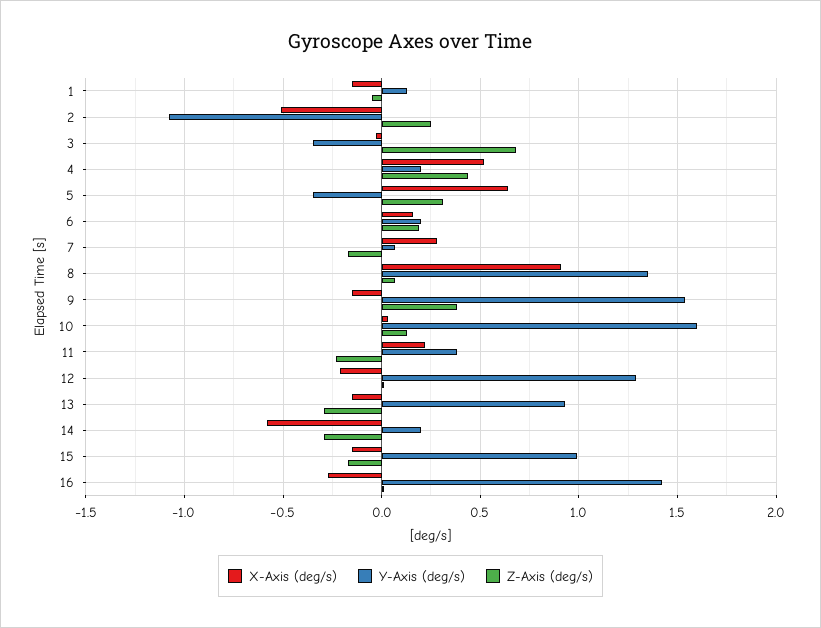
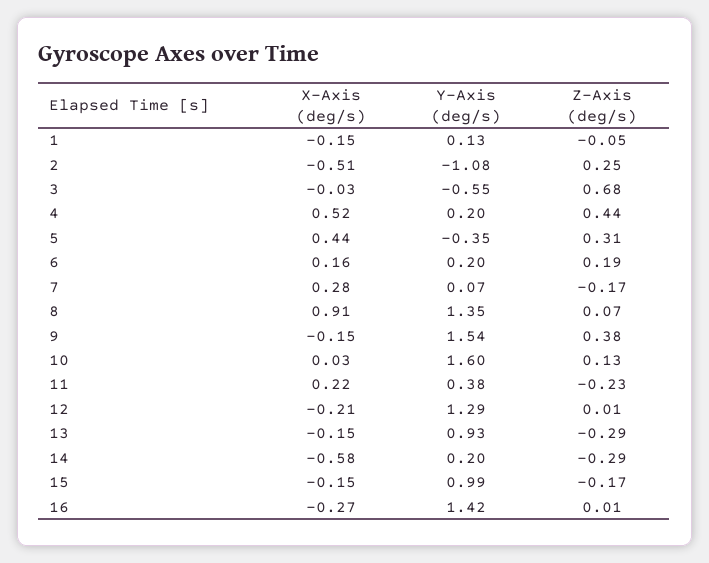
  {
    "X-Axis (deg/s)": {
      "1": -0.15,
      "2": -0.51,
      "3": -0.03,
      "4": 0.52,
-     "5": 0.65,
+     "5": 0.44,
      "6": 0.16,
      "7": 0.28,
      "8": 0.91,
      "9": -0.15,
      "10": 0.03,
      "11": 0.22,
      "12": -0.21,
      "13": -0.15,
      "14": -0.58,
      "15": -0.15,
      "16": -0.27
    },
    "Y-Axis (deg/s)": {
      "1": 0.13,
      "2": -1.08,
-     "3": -0.35,
+     "3": -0.55,
      "4": 0.2,
      "5": -0.35,
      "6": 0.2,
      "7": 0.07,
      "8": 1.35,
      "9": 1.54,
      "10": 1.6,
      "11": 0.38,
      "12": 1.29,
      "13": 0.93,
      "14": 0.2,
      "15": 0.99,
      "16": 1.42
    },
    "Z-Axis (deg/s)": {
      "1": -0.05,
      "2": 0.25,
      "3": 0.68,
      "4": 0.44,
      "5": 0.31,
      "6": 0.19,
      "7": -0.17,
      "8": 0.07,
      "9": 0.38,
      "10": 0.13,
      "11": -0.23,
      "12": 0.01,
      "13": -0.29,
      "14": -0.29,
      "15": -0.17,
      "16": 0.01
    }
  }

